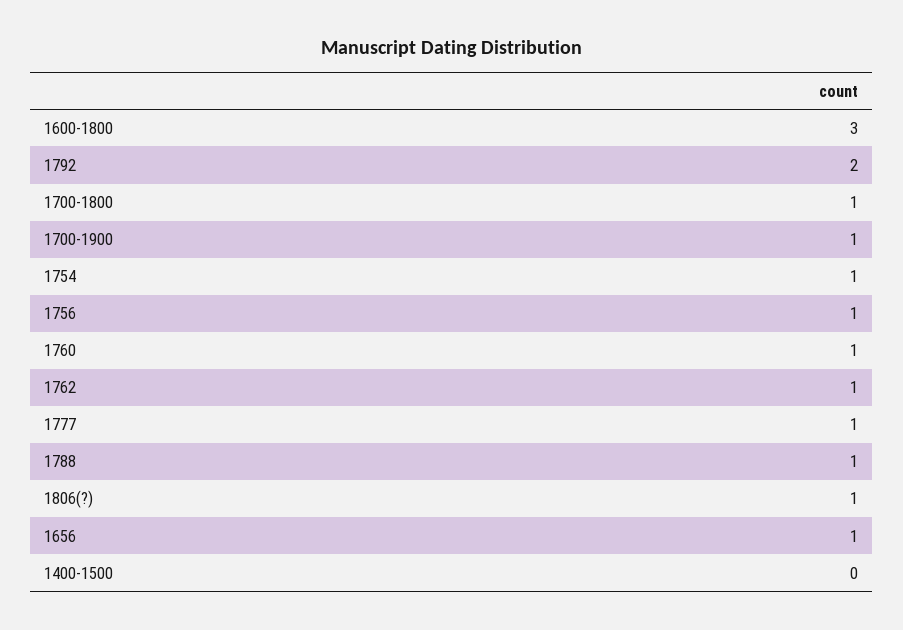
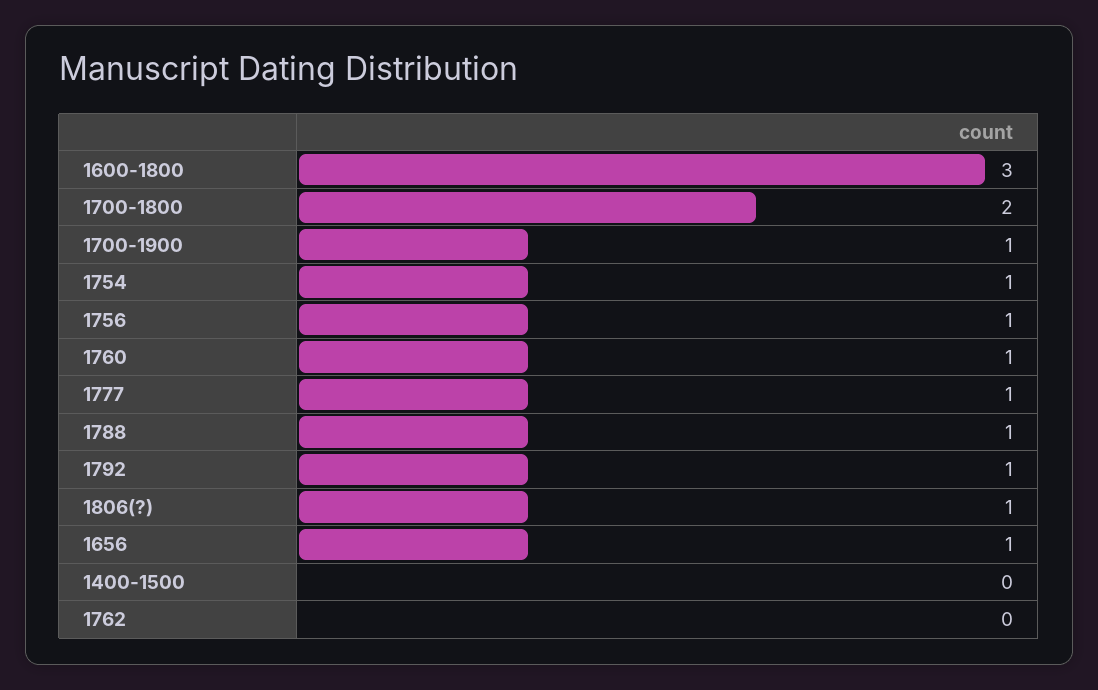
  {
    "1600-1800": 3,
-   "1792": 2,
+   "1792": 1,
-   "1700-1800": 1,
+   "1700-1800": 2,
    "1700-1900": 1,
    "1754": 1,
    "1756": 1,
    "1760": 1,
-   "1762": 1,
+   "1762": 0,
    "1777": 1,
    "1788": 1,
    "1806(?)": 1,
    "1656": 1,
    "1400-1500": 0
  }

